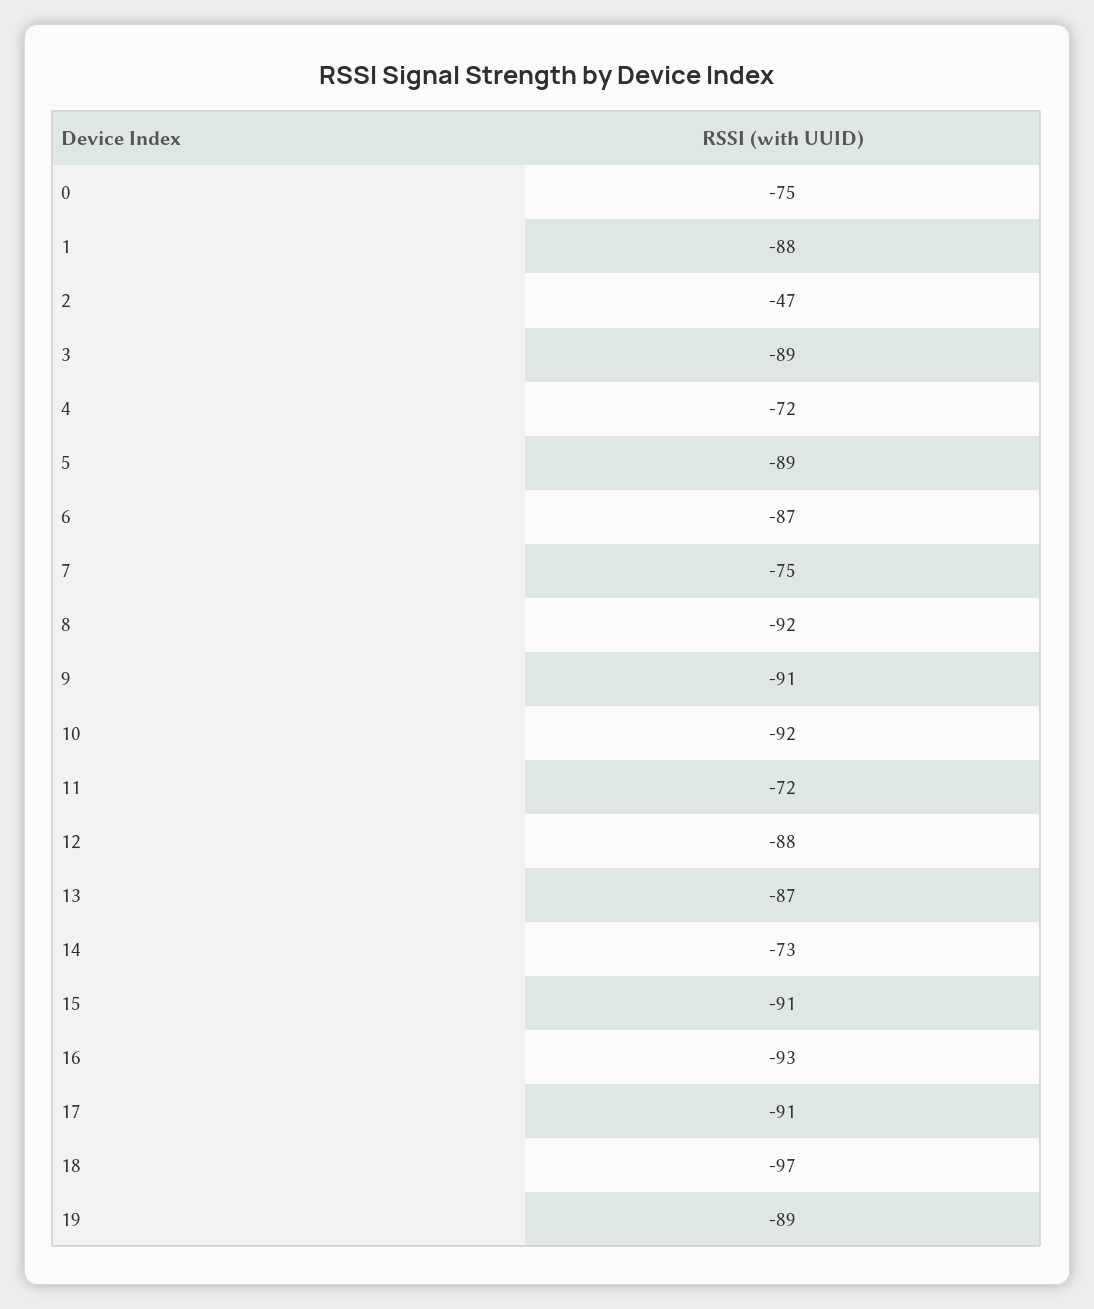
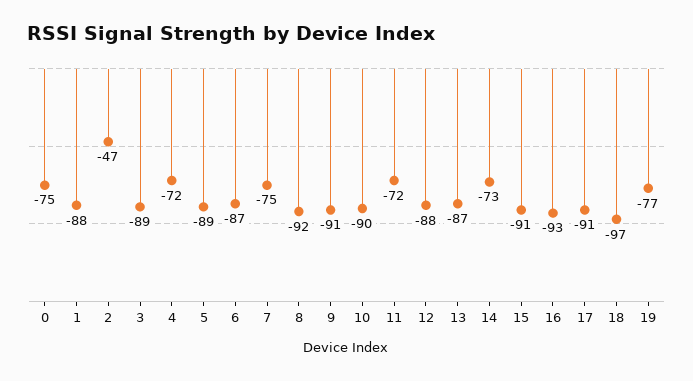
  {
    "0": -75,
    "1": -88,
    "2": -47,
    "3": -89,
    "4": -72,
    "5": -89,
    "6": -87,
    "7": -75,
    "8": -92,
    "9": -91,
-   "10": -92,
+   "10": -90,
    "11": -72,
    "12": -88,
    "13": -87,
    "14": -73,
    "15": -91,
    "16": -93,
    "17": -91,
    "18": -97,
-   "19": -89
+   "19": -77
  }

